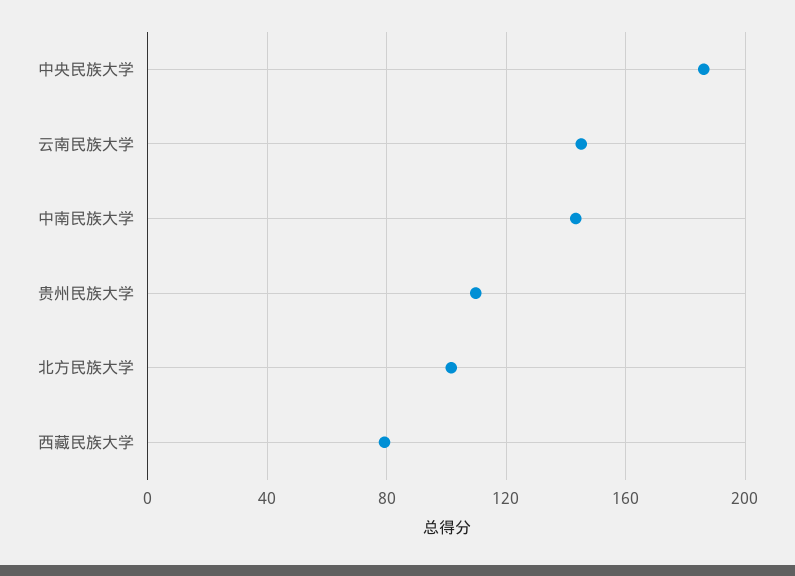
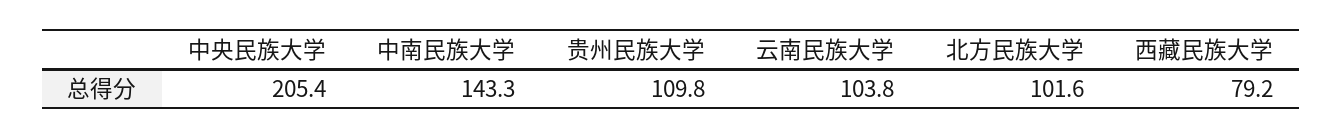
  {
-   "中央民族大学": 185,
+   "中央民族大学": 205.4,
-   "云南民族大学": 145,
+   "云南民族大学": 103.8,
    "中南民族大学": 143.3,
    "贵州民族大学": 109.8,
    "北方民族大学": 101.6,
    "西藏民族大学": 79.2
  }

